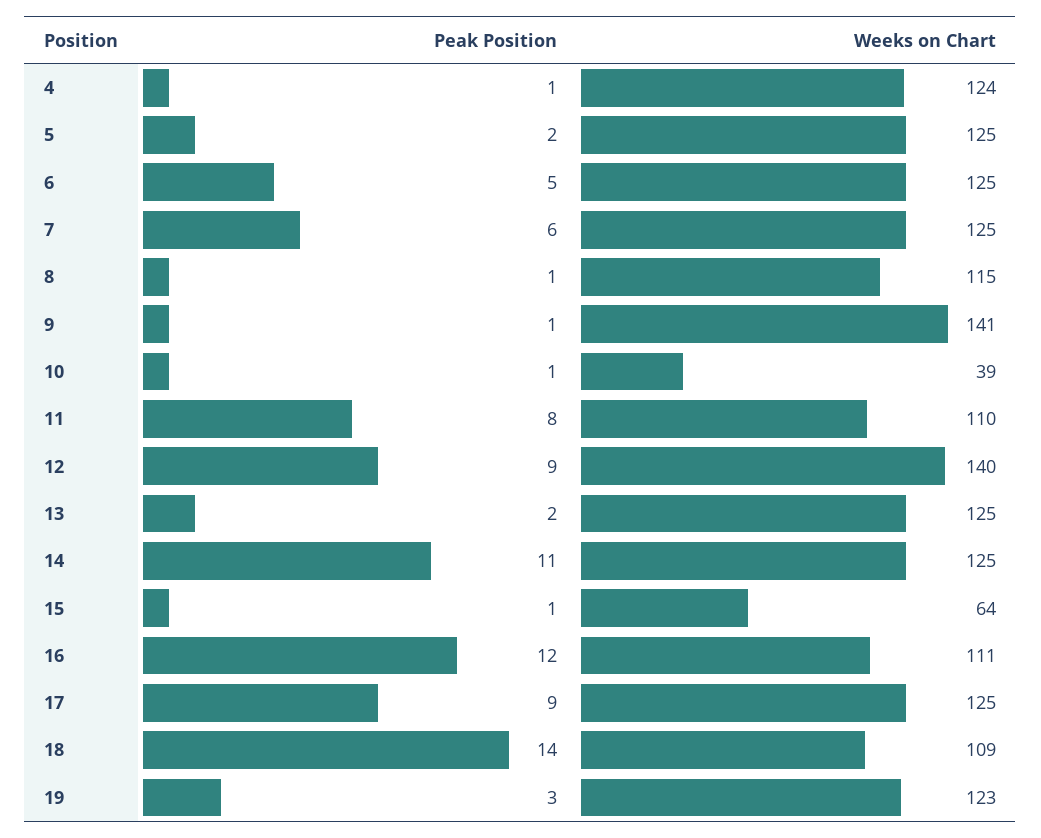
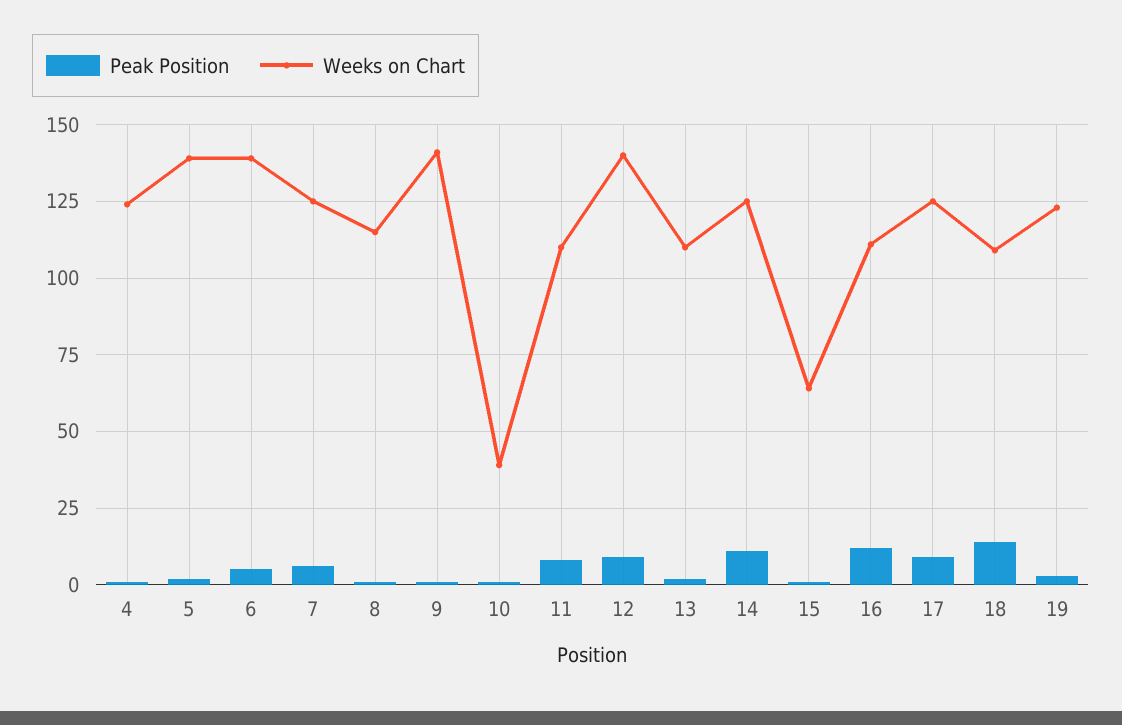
  {
    "Peak Position": {
      "4": 1,
      "5": 2,
      "6": 5,
      "7": 6,
      "8": 1,
      "9": 1,
      "10": 1,
      "11": 8,
      "12": 9,
      "13": 2,
      "14": 11,
      "15": 1,
      "16": 12,
      "17": 9,
      "18": 14,
      "19": 3
    },
    "Weeks on Chart": {
      "4": 124,
-     "5": 125,
+     "5": 140,
-     "6": 125,
+     "6": 140,
      "7": 125,
      "8": 115,
      "9": 141,
      "10": 39,
      "11": 110,
      "12": 140,
-     "13": 125,
+     "13": 110,
      "14": 125,
      "15": 64,
      "16": 111,
      "17": 125,
      "18": 109,
      "19": 123
    }
  }

